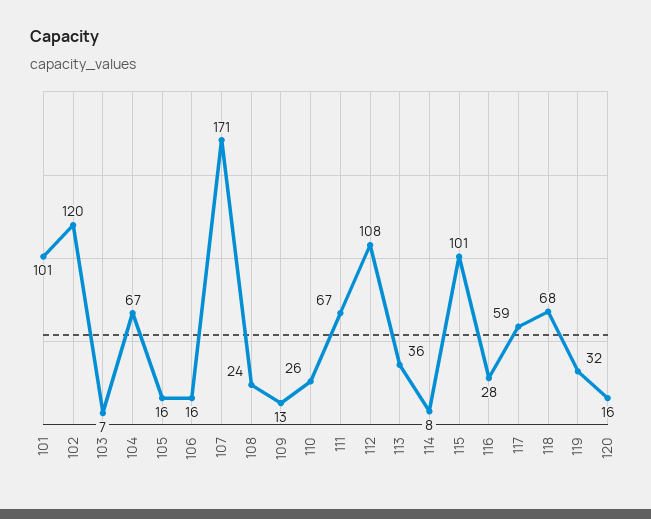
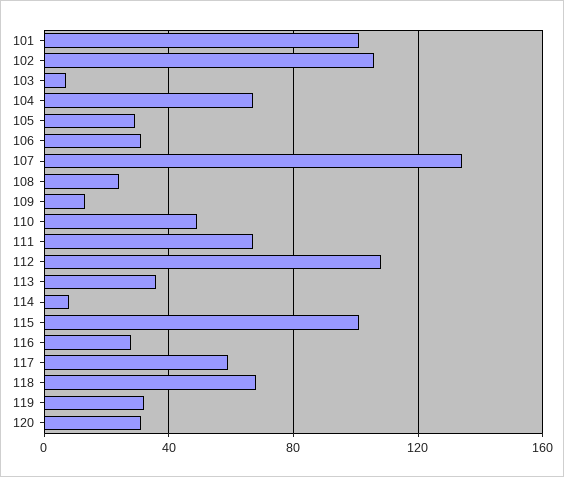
  {
    "101": 101,
-   "102": 120,
+   "102": 105,
    "103": 7,
    "104": 67,
-   "105": 16,
+   "105": 30,
-   "106": 16,
+   "106": 30,
-   "107": 171,
+   "107": 135,
    "108": 24,
    "109": 13,
-   "110": 26,
+   "110": 50,
    "111": 67,
    "112": 108,
    "113": 36,
    "114": 8,
    "115": 101,
    "116": 28,
    "117": 59,
    "118": 68,
    "119": 32,
-   "120": 16
+   "120": 30
  }

